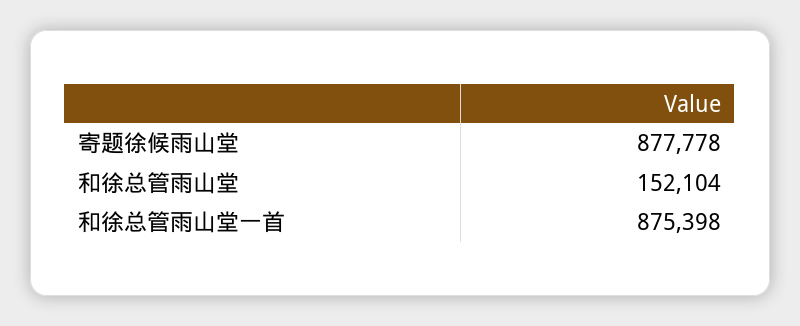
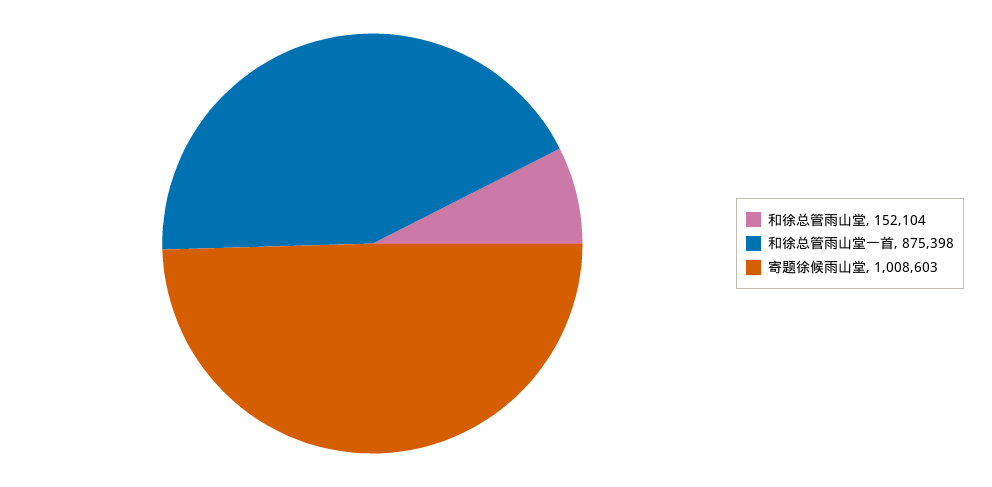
  {
-   "寄题徐候雨山堂": 877778,
+   "寄题徐候雨山堂": 1008603,
    "和徐总管雨山堂": 152104,
    "和徐总管雨山堂一首": 875398
  }

